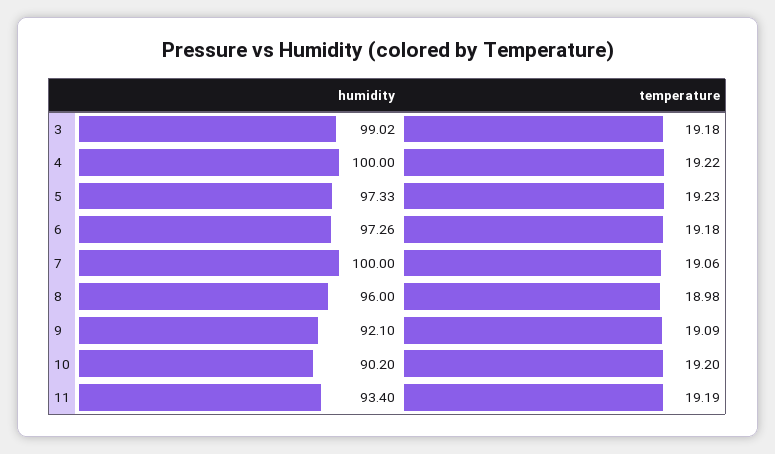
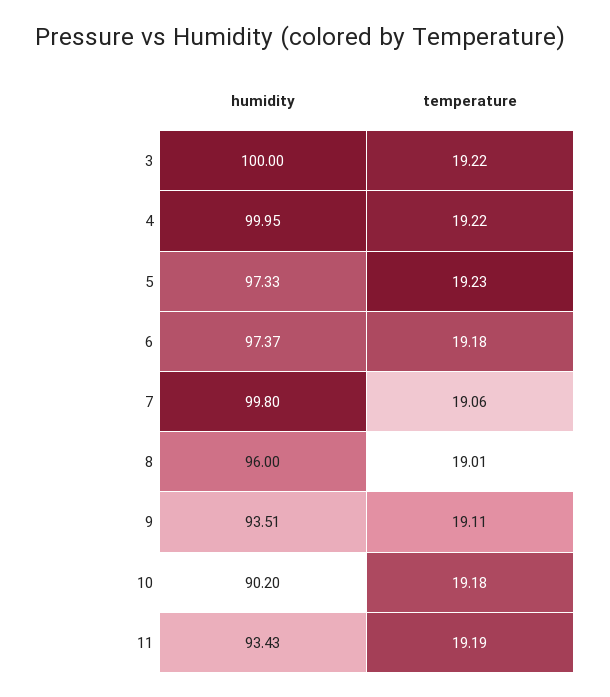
  {
    "humidity": {
-     "3": 99.02,
+     "3": 100,
-     "4": 100,
+     "4": 99.95,
      "5": 97.33,
-     "6": 97.26,
+     "6": 97.37,
-     "7": 100,
+     "7": 99.8,
      "8": 96,
-     "9": 92.1,
+     "9": 93.51,
      "10": 90.2,
-     "11": 93.4
+     "11": 93.43
    },
    "temperature": {
-     "3": 19.18,
+     "3": 19.22,
      "4": 19.22,
      "5": 19.23,
      "6": 19.18,
      "7": 19.06,
-     "8": 18.98,
+     "8": 19.01,
-     "9": 19.09,
+     "9": 19.11,
-     "10": 19.2,
+     "10": 19.18,
      "11": 19.19
    }
  }

